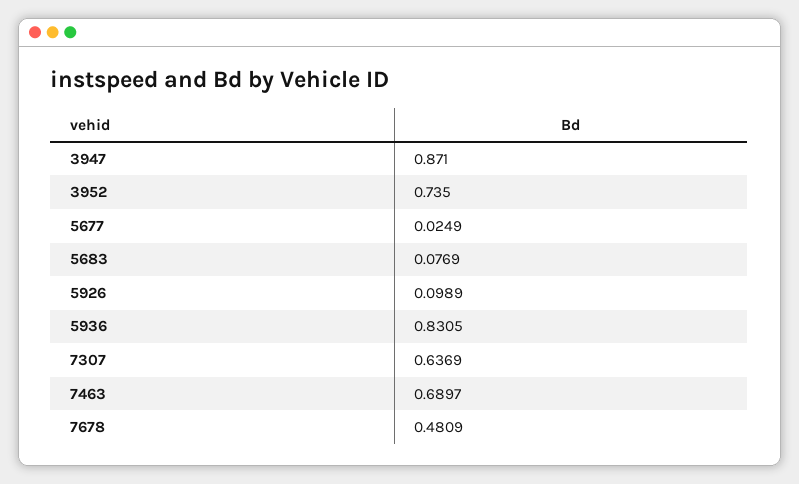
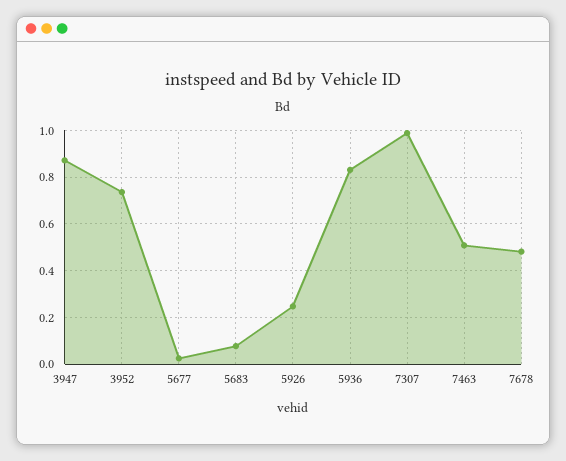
  {
    "3947": 0.871,
    "3952": 0.735,
    "5677": 0.0249,
    "5683": 0.0769,
-   "5926": 0.0989,
+   "5926": 0.25,
    "5936": 0.8305,
-   "7307": 0.6369,
+   "7307": 1,
-   "7463": 0.6897,
+   "7463": 0.5,
    "7678": 0.4809
  }

